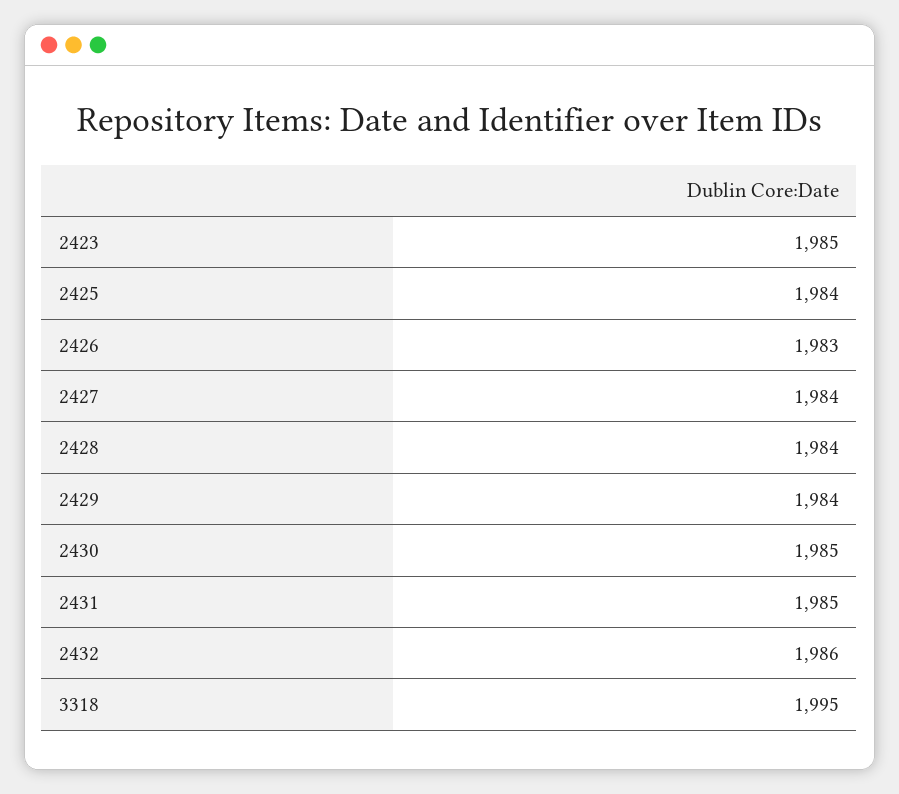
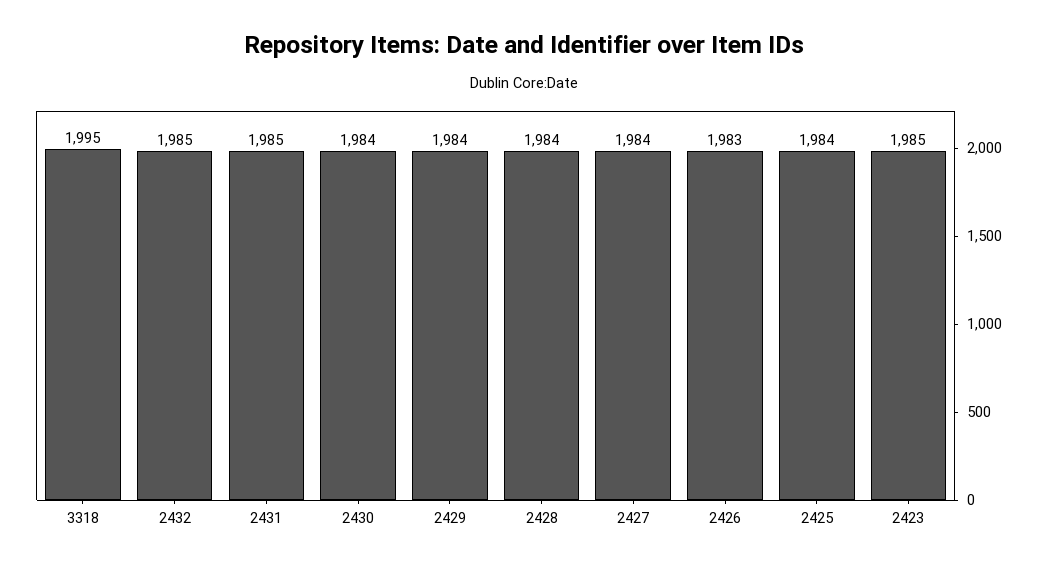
  {
    "2423": 1985,
    "2425": 1984,
    "2426": 1983,
    "2427": 1984,
    "2428": 1984,
    "2429": 1984,
-   "2430": 1985,
+   "2430": 1984,
    "2431": 1985,
-   "2432": 1986,
+   "2432": 1985,
    "3318": 1995
  }

